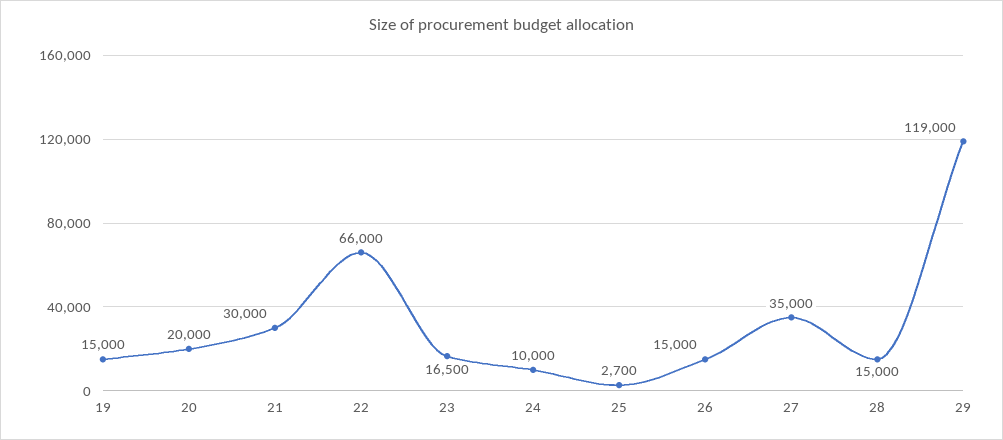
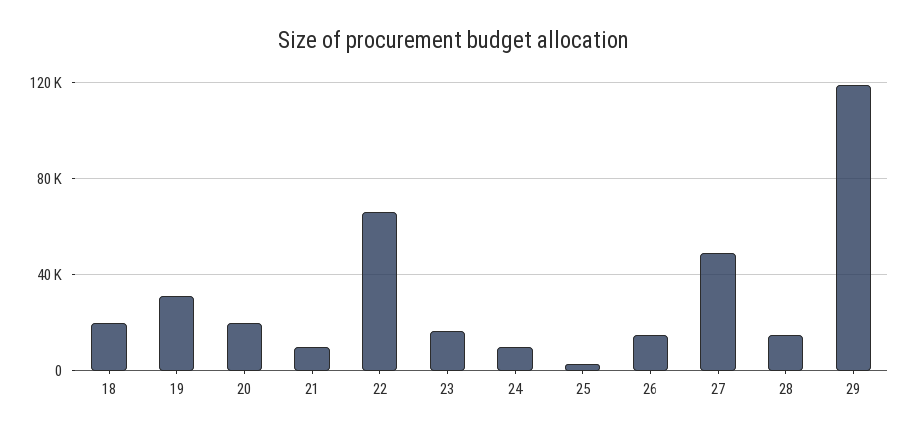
  {
-   "19": 15000,
+   "19": 30000,
    "20": 20000,
-   "21": 30000,
+   "21": 10000,
    "22": 66000,
    "23": 16500,
    "24": 10000,
    "25": 2700,
    "26": 15000,
-   "27": 35000,
+   "27": 50000,
    "28": 15000,
-   "29": 119000
+   "29": 119000,
+   "18": 20000
  }

